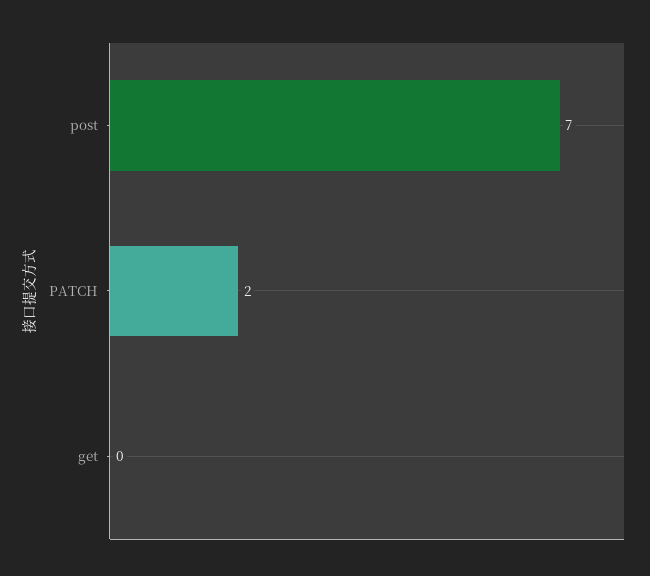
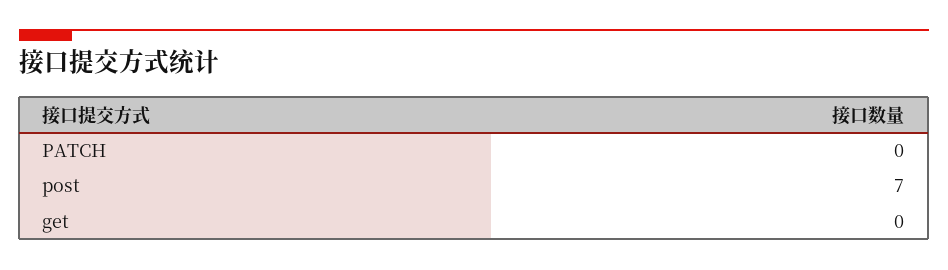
  {
    "post": 7,
-   "PATCH": 2,
+   "PATCH": 0,
    "get": 0
  }

